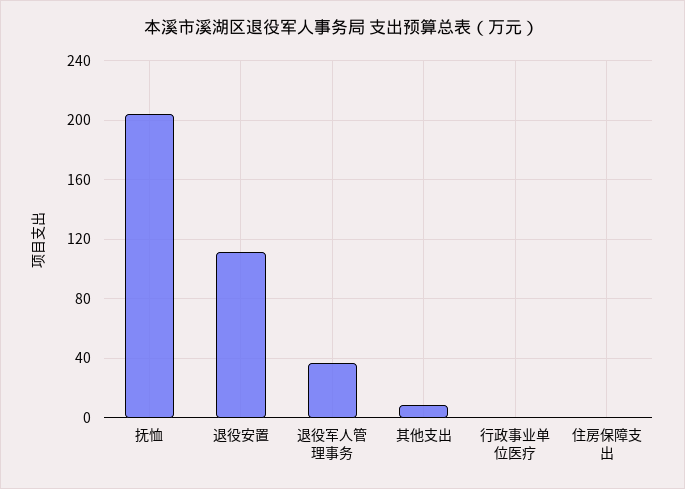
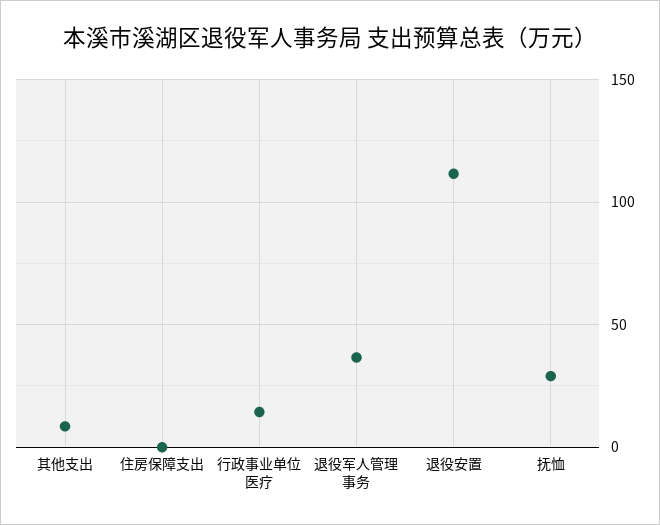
  {
-   "抚恤": 205,
+   "抚恤": 30,
    "退役安置": 110,
    "退役军人管理事务": 35,
    "其他支出": 10,
-   "行政事业单位医疗": 0,
+   "行政事业单位医疗": 15,
    "住房保障支出": 0
  }

